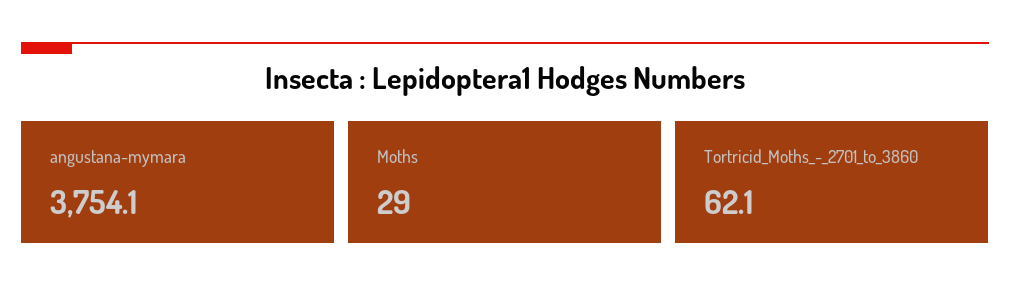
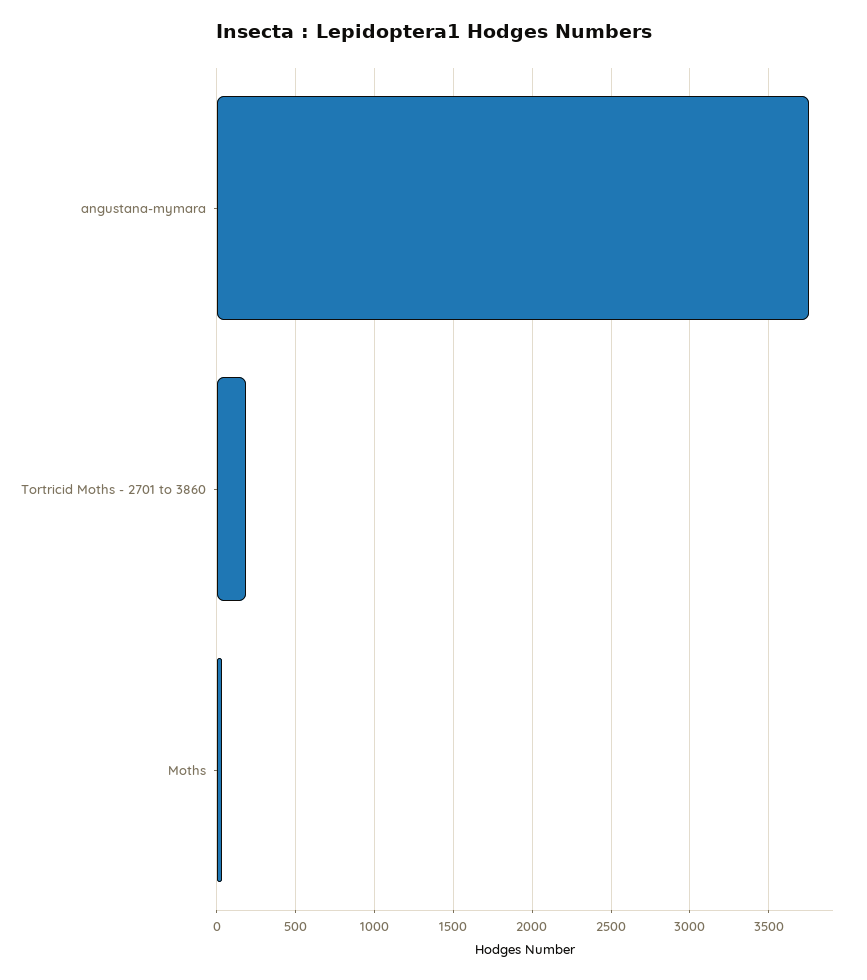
  {
    "angustana-mymara": 3754.1,
    "Moths": 29,
-   "Tortricid_Moths_-_2701_to_3860": 62.1
+   "Tortricid_Moths_-_2701_to_3860": 200
  }

